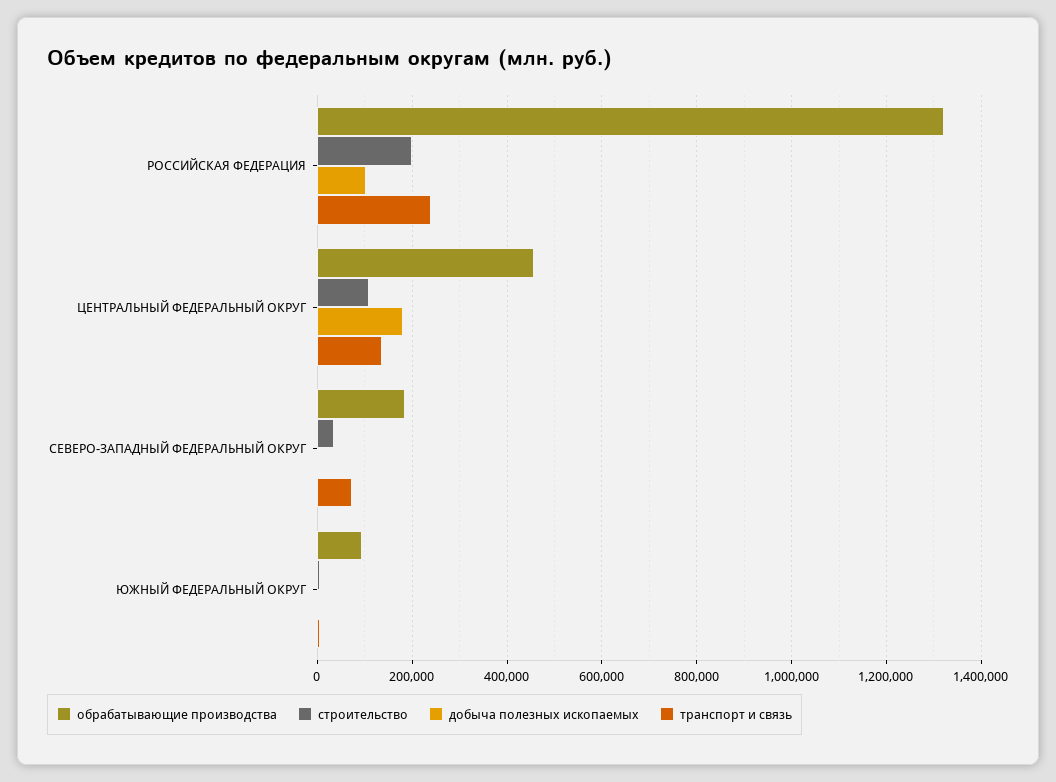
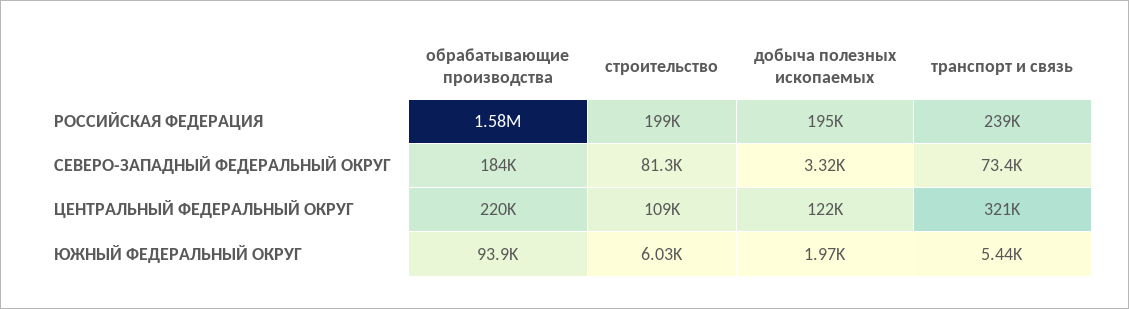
  {
    "обрабатывающие производства": {
-     "РОССИЙСКАЯ ФЕДЕРАЦИЯ": 1320000,
+     "РОССИЙСКАЯ ФЕДЕРАЦИЯ": 1580000,
-     "ЦЕНТРАЛЬНЫЙ ФЕДЕРАЛЬНЫЙ ОКРУГ": 460000,
+     "ЦЕНТРАЛЬНЫЙ ФЕДЕРАЛЬНЫЙ ОКРУГ": 220000,
      "СЕВЕРО-ЗАПАДНЫЙ ФЕДЕРАЛЬНЫЙ ОКРУГ": 184000,
      "ЮЖНЫЙ ФЕДЕРАЛЬНЫЙ ОКРУГ": 93900
    },
    "строительство": {
      "РОССИЙСКАЯ ФЕДЕРАЦИЯ": 199000,
      "ЦЕНТРАЛЬНЫЙ ФЕДЕРАЛЬНЫЙ ОКРУГ": 109000,
-     "СЕВЕРО-ЗАПАДНЫЙ ФЕДЕРАЛЬНЫЙ ОКРУГ": 40000,
+     "СЕВЕРО-ЗАПАДНЫЙ ФЕДЕРАЛЬНЫЙ ОКРУГ": 81300,
      "ЮЖНЫЙ ФЕДЕРАЛЬНЫЙ ОКРУГ": 6030
    },
    "добыча полезных ископаемых": {
-     "РОССИЙСКАЯ ФЕДЕРАЦИЯ": 100000,
+     "РОССИЙСКАЯ ФЕДЕРАЦИЯ": 195000,
-     "ЦЕНТРАЛЬНЫЙ ФЕДЕРАЛЬНЫЙ ОКРУГ": 180000,
+     "ЦЕНТРАЛЬНЫЙ ФЕДЕРАЛЬНЫЙ ОКРУГ": 122000,
      "СЕВЕРО-ЗАПАДНЫЙ ФЕДЕРАЛЬНЫЙ ОКРУГ": 3320,
      "ЮЖНЫЙ ФЕДЕРАЛЬНЫЙ ОКРУГ": 1970
    },
    "транспорт и связь": {
      "РОССИЙСКАЯ ФЕДЕРАЦИЯ": 239000,
-     "ЦЕНТРАЛЬНЫЙ ФЕДЕРАЛЬНЫЙ ОКРУГ": 140000,
+     "ЦЕНТРАЛЬНЫЙ ФЕДЕРАЛЬНЫЙ ОКРУГ": 321000,
      "СЕВЕРО-ЗАПАДНЫЙ ФЕДЕРАЛЬНЫЙ ОКРУГ": 73400,
      "ЮЖНЫЙ ФЕДЕРАЛЬНЫЙ ОКРУГ": 5440
    }
  }

